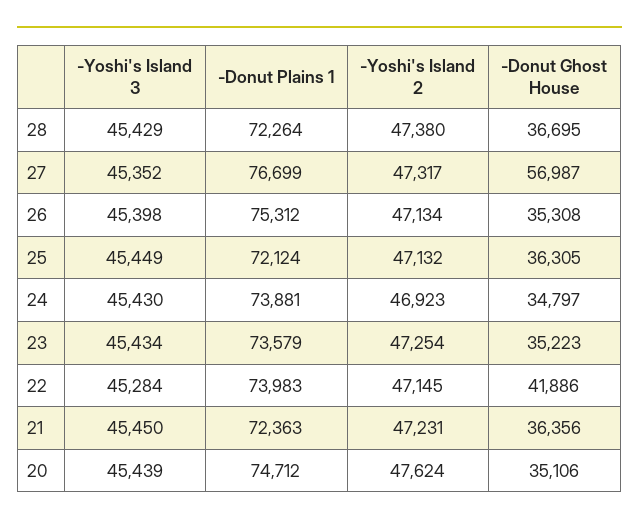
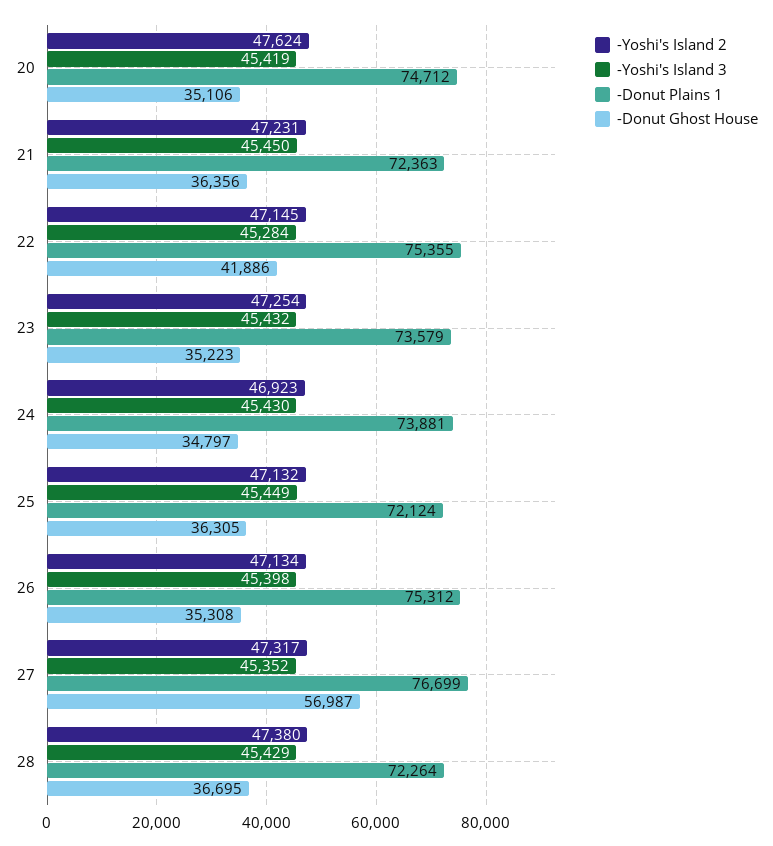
  {
    "-Yoshi's Island 3": {
      "28": 45429,
      "27": 45352,
      "26": 45398,
      "25": 45449,
      "24": 45430,
-     "23": 45434,
+     "23": 45432,
      "22": 45284,
      "21": 45450,
-     "20": 45439
+     "20": 45419
    },
    "-Donut Plains 1": {
      "28": 72264,
      "27": 76699,
      "26": 75312,
      "25": 72124,
      "24": 73881,
      "23": 73579,
-     "22": 73983,
+     "22": 75355,
      "21": 72363,
      "20": 74712
    },
    "-Yoshi's Island 2": {
      "28": 47380,
      "27": 47317,
      "26": 47134,
      "25": 47132,
      "24": 46923,
      "23": 47254,
      "22": 47145,
      "21": 47231,
      "20": 47624
    },
    "-Donut Ghost House": {
      "28": 36695,
      "27": 56987,
      "26": 35308,
      "25": 36305,
      "24": 34797,
      "23": 35223,
      "22": 41886,
      "21": 36356,
      "20": 35106
    }
  }

